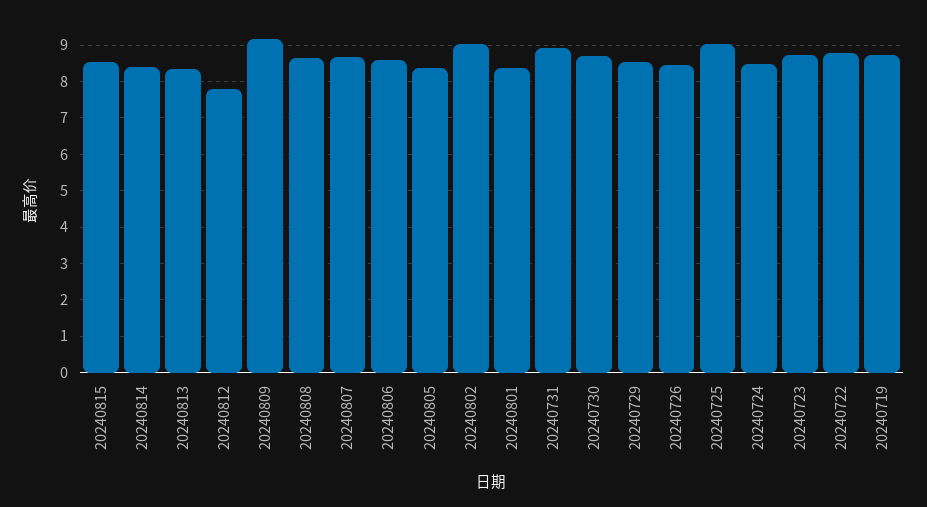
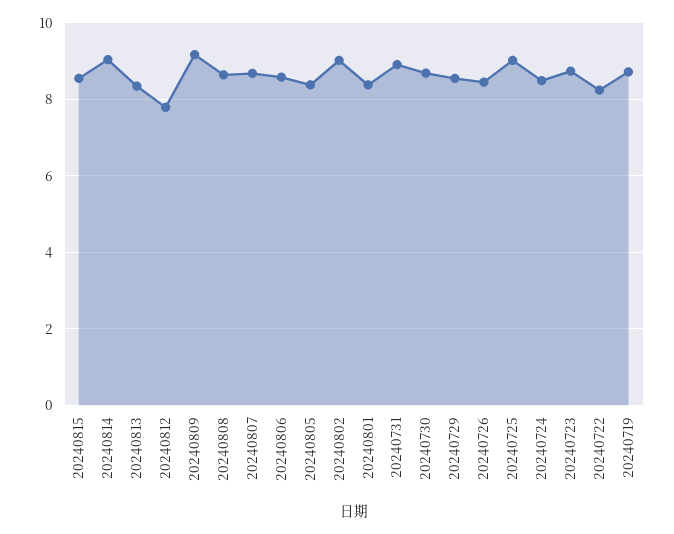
  {
    "20240815": 8.6,
-   "20240814": 8.4,
+   "20240814": 9,
    "20240813": 8.4,
    "20240812": 7.8,
    "20240809": 9.2,
    "20240808": 8.6,
    "20240807": 8.6,
    "20240806": 8.6,
    "20240805": 8.4,
    "20240802": 9,
    "20240801": 8.4,
    "20240731": 9,
    "20240730": 8.6,
    "20240729": 8.6,
    "20240726": 8.4,
    "20240725": 9,
    "20240724": 8.4,
    "20240723": 8.8,
-   "20240722": 8.8,
+   "20240722": 8.2,
    "20240719": 8.8
  }

